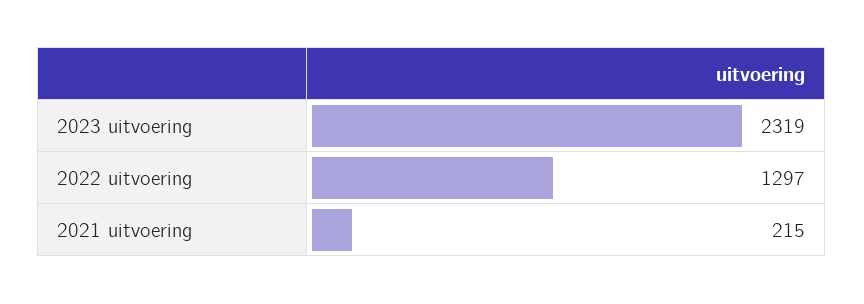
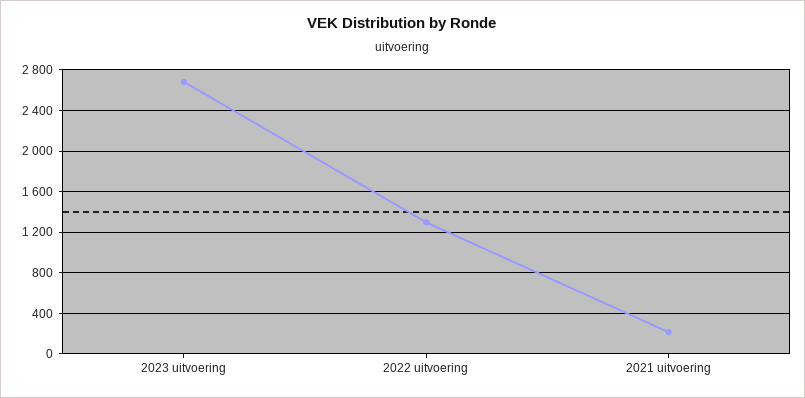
  {
-   "2023 uitvoering": 2319,
+   "2023 uitvoering": 2700,
    "2022 uitvoering": 1297,
    "2021 uitvoering": 215
  }

